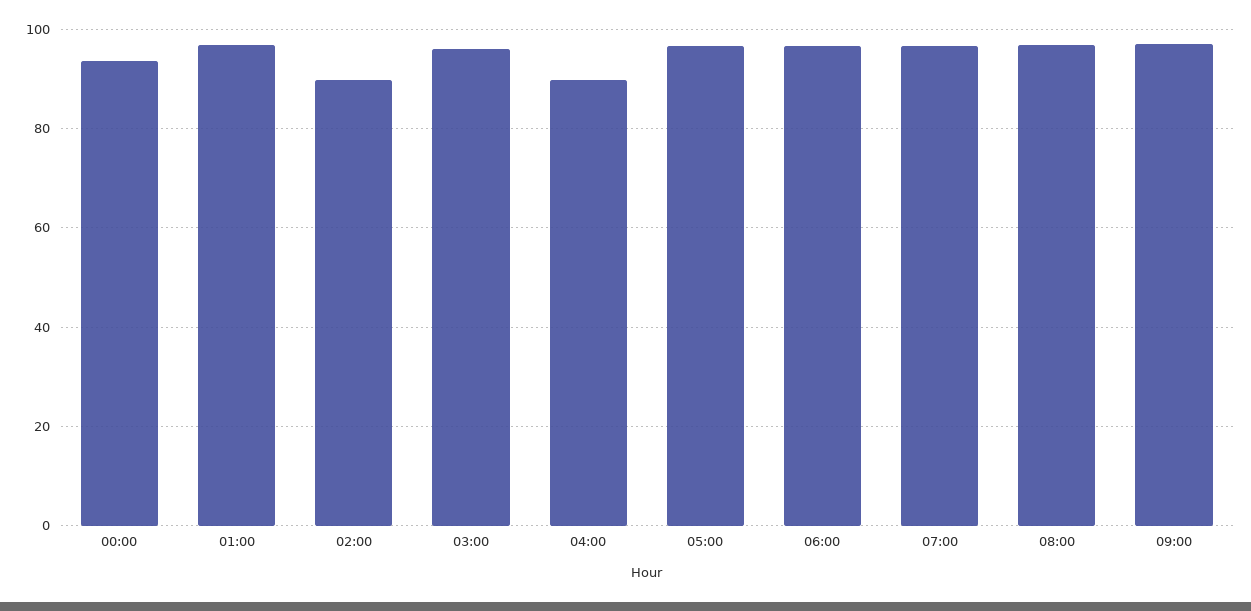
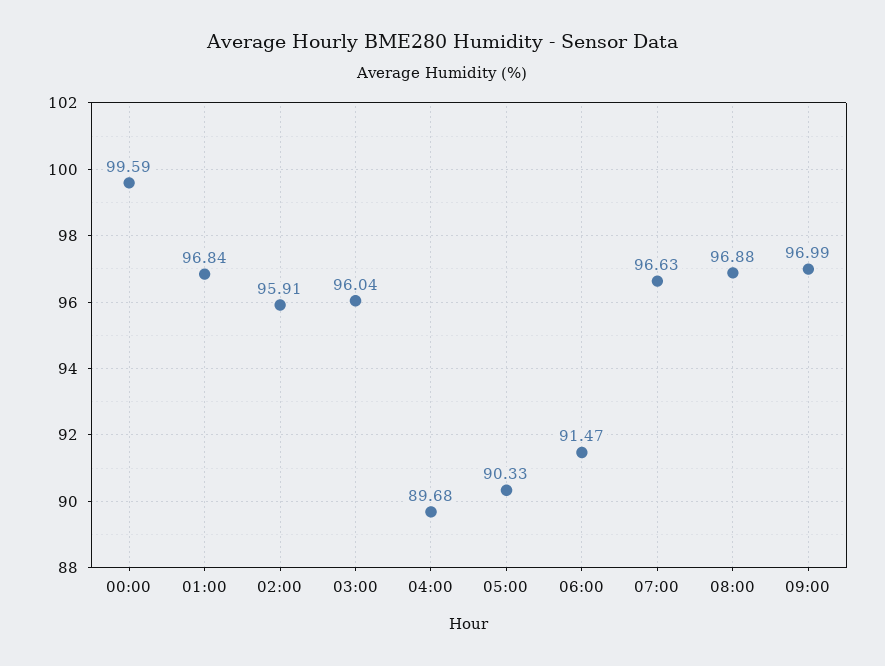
  {
-   "00:00": 94,
+   "00:00": 99.59,
    "01:00": 96.84,
-   "02:00": 90,
+   "02:00": 95.91,
    "03:00": 96.04,
    "04:00": 89.68,
-   "05:00": 96,
+   "05:00": 90.33,
-   "06:00": 96,
+   "06:00": 91.47,
    "07:00": 96.63,
    "08:00": 96.88,
    "09:00": 96.99
  }

